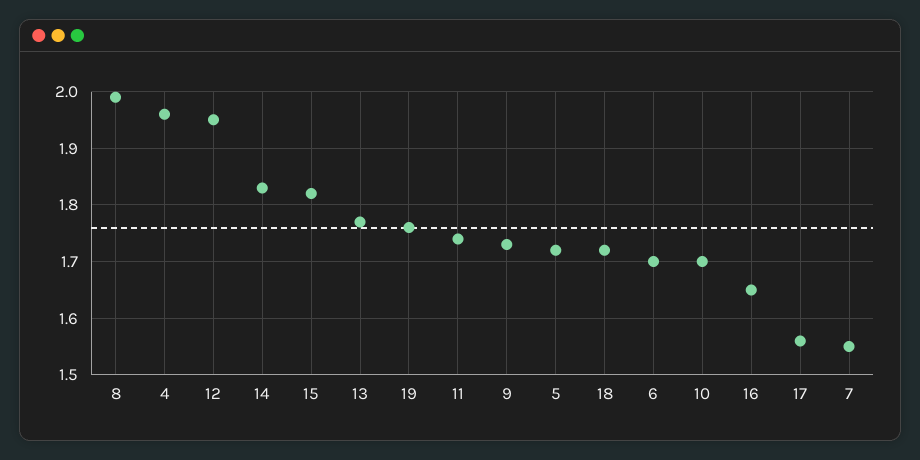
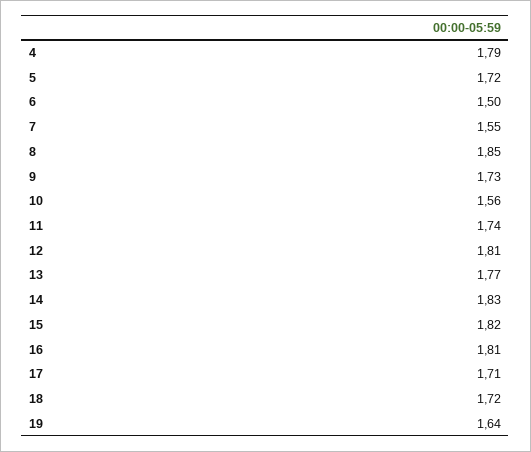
  {
-   "8": 2,
+   "8": 1.85,
-   "4": 1.95,
+   "4": 1.79,
-   "12": 1.95,
+   "12": 1.81,
    "14": 1.83,
    "15": 1.82,
    "13": 1.77,
-   "19": 1.75,
+   "19": 1.64,
    "11": 1.74,
    "9": 1.73,
    "5": 1.72,
    "18": 1.72,
-   "6": 1.7,
+   "6": 1.5,
-   "10": 1.7,
+   "10": 1.56,
-   "16": 1.65,
+   "16": 1.81,
-   "17": 1.55,
+   "17": 1.71,
    "7": 1.55
  }

